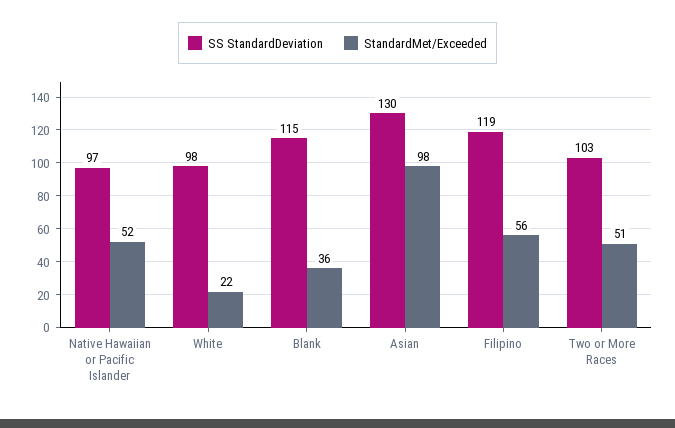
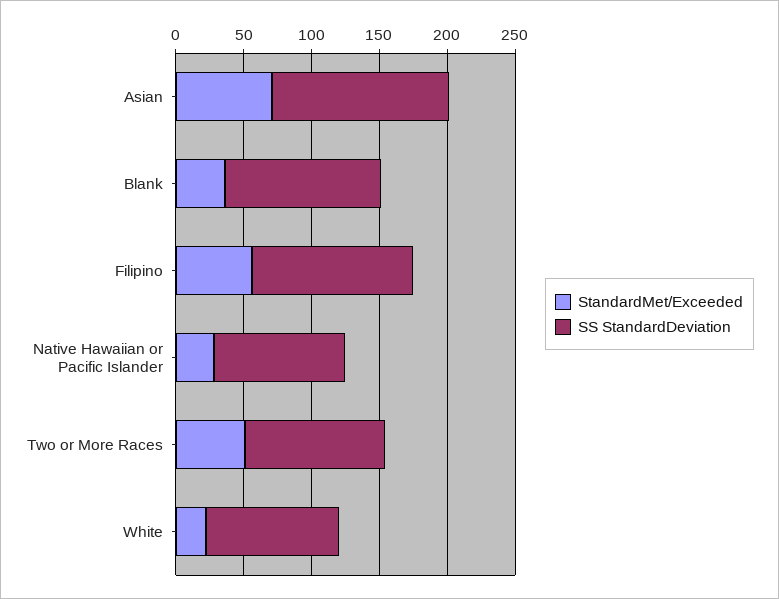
  {
    "SS StandardDeviation": {
      "Native Hawaiian or Pacific Islander": 97,
      "White": 98,
      "Blank": 115,
      "Asian": 130,
      "Filipino": 119,
      "Two or More Races": 103
    },
    "StandardMet/Exceeded": {
-     "Native Hawaiian or Pacific Islander": 52,
+     "Native Hawaiian or Pacific Islander": 30,
      "White": 22,
      "Blank": 36,
-     "Asian": 98,
+     "Asian": 70,
      "Filipino": 56,
      "Two or More Races": 51
    }
  }

